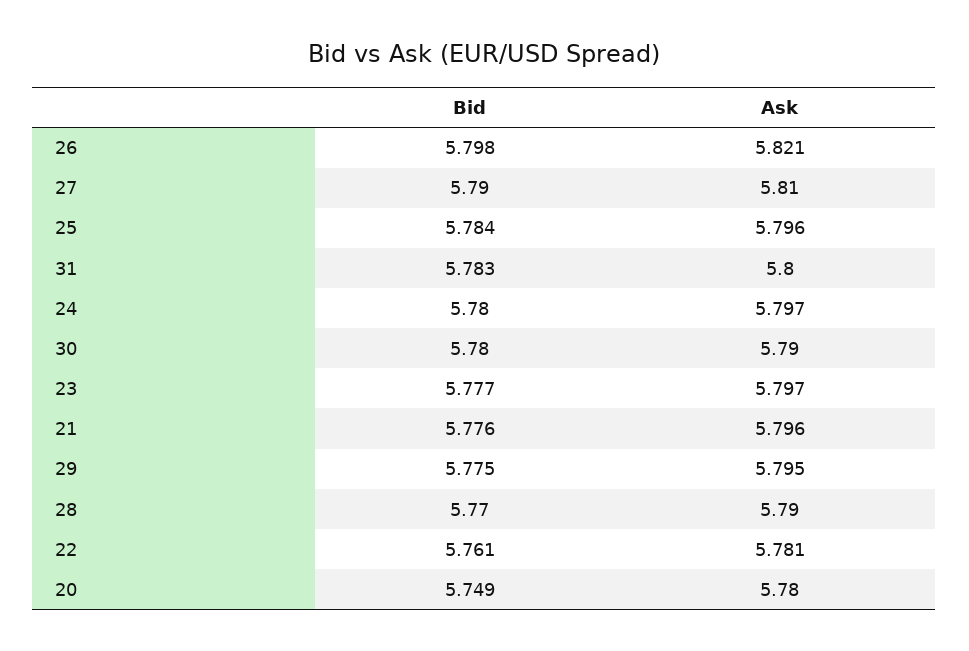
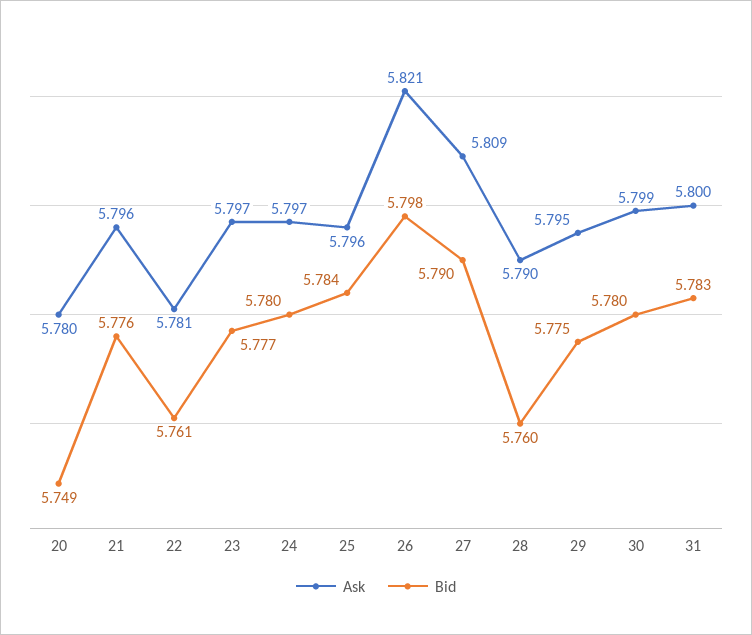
  {
    "Bid": {
      "26": 5.798,
      "27": 5.79,
      "25": 5.784,
      "31": 5.783,
      "24": 5.78,
      "30": 5.78,
      "23": 5.777,
      "21": 5.776,
      "29": 5.775,
-     "28": 5.77,
+     "28": 5.76,
      "22": 5.761,
      "20": 5.749
    },
    "Ask": {
      "26": 5.821,
-     "27": 5.81,
+     "27": 5.809,
      "25": 5.796,
      "31": 5.8,
      "24": 5.797,
-     "30": 5.79,
+     "30": 5.799,
      "23": 5.797,
      "21": 5.796,
      "29": 5.795,
      "28": 5.79,
      "22": 5.781,
      "20": 5.78
    }
  }

